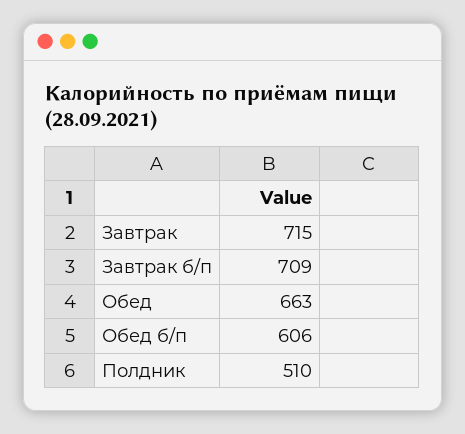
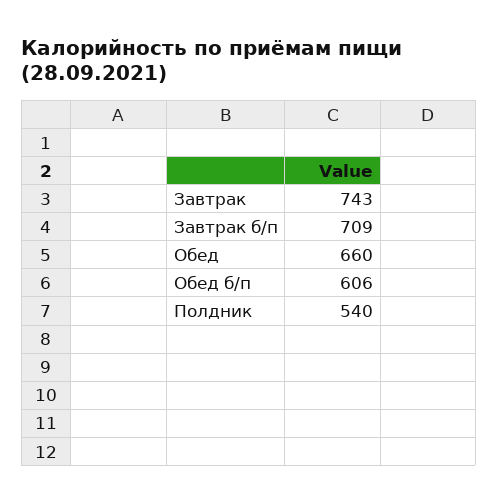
  {
-   "Завтрак": 715,
+   "Завтрак": 743,
    "Завтрак б/п": 709,
-   "Обед": 663,
+   "Обед": 660,
    "Обед б/п": 606,
-   "Полдник": 510
+   "Полдник": 540
  }

